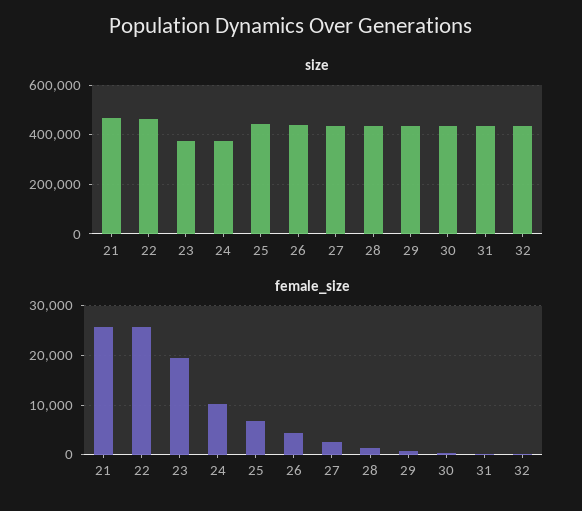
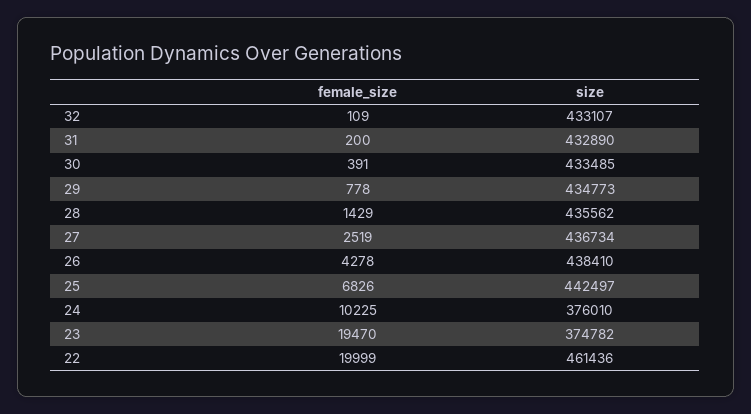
  {
    "size": {
-     "21": 475000,
      "22": 461436,
      "23": 374782,
      "24": 376010,
      "25": 442497,
      "26": 438410,
      "27": 436734,
      "28": 435562,
      "29": 434773,
      "30": 433485,
      "31": 432890,
      "32": 433107
    },
    "female_size": {
-     "21": 26000,
-     "22": 26000,
+     "22": 19999,
      "23": 19470,
      "24": 10225,
      "25": 6826,
      "26": 4278,
      "27": 2519,
      "28": 1429,
      "29": 778,
      "30": 391,
      "31": 200,
      "32": 109
    }
  }

